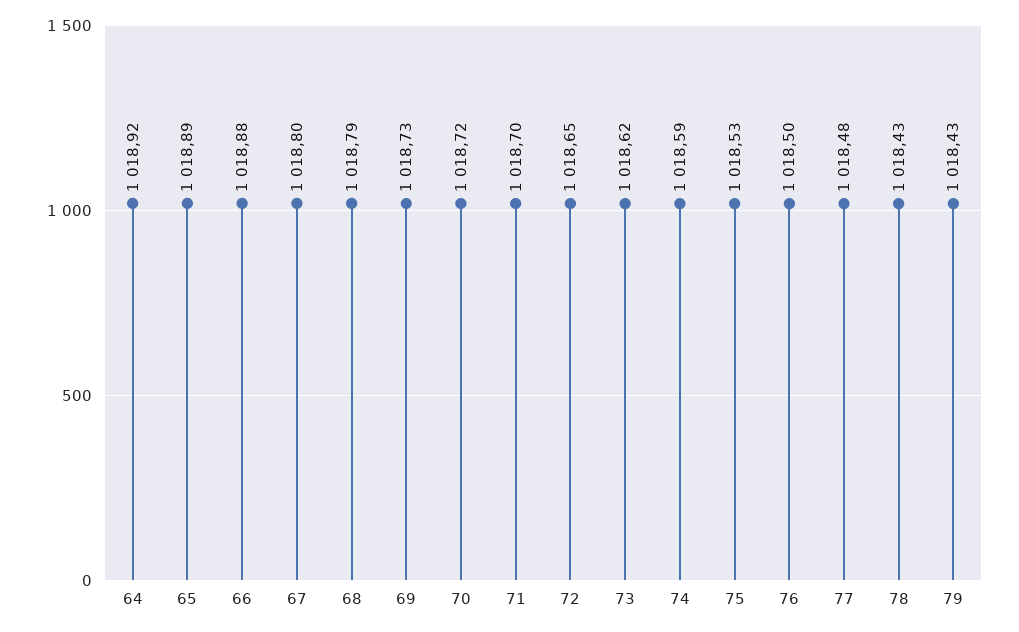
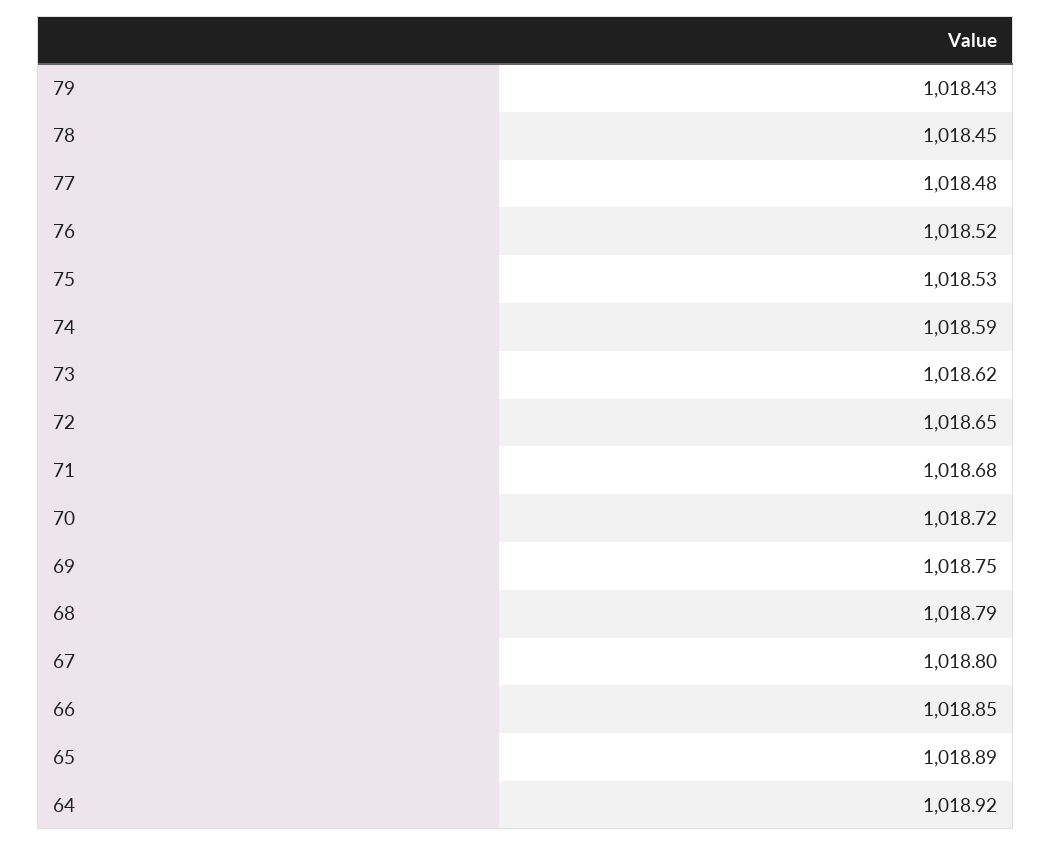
  {
    "64": 1018.92,
    "65": 1018.89,
-   "66": 1018.88,
+   "66": 1018.85,
    "67": 1018.8,
    "68": 1018.79,
-   "69": 1018.73,
+   "69": 1018.75,
    "70": 1018.72,
-   "71": 1018.7,
+   "71": 1018.68,
    "72": 1018.65,
    "73": 1018.62,
    "74": 1018.59,
    "75": 1018.53,
-   "76": 1018.5,
+   "76": 1018.52,
    "77": 1018.48,
-   "78": 1018.43,
+   "78": 1018.45,
    "79": 1018.43
  }

